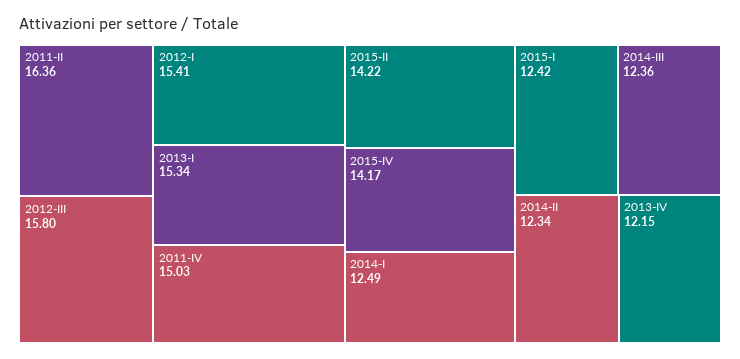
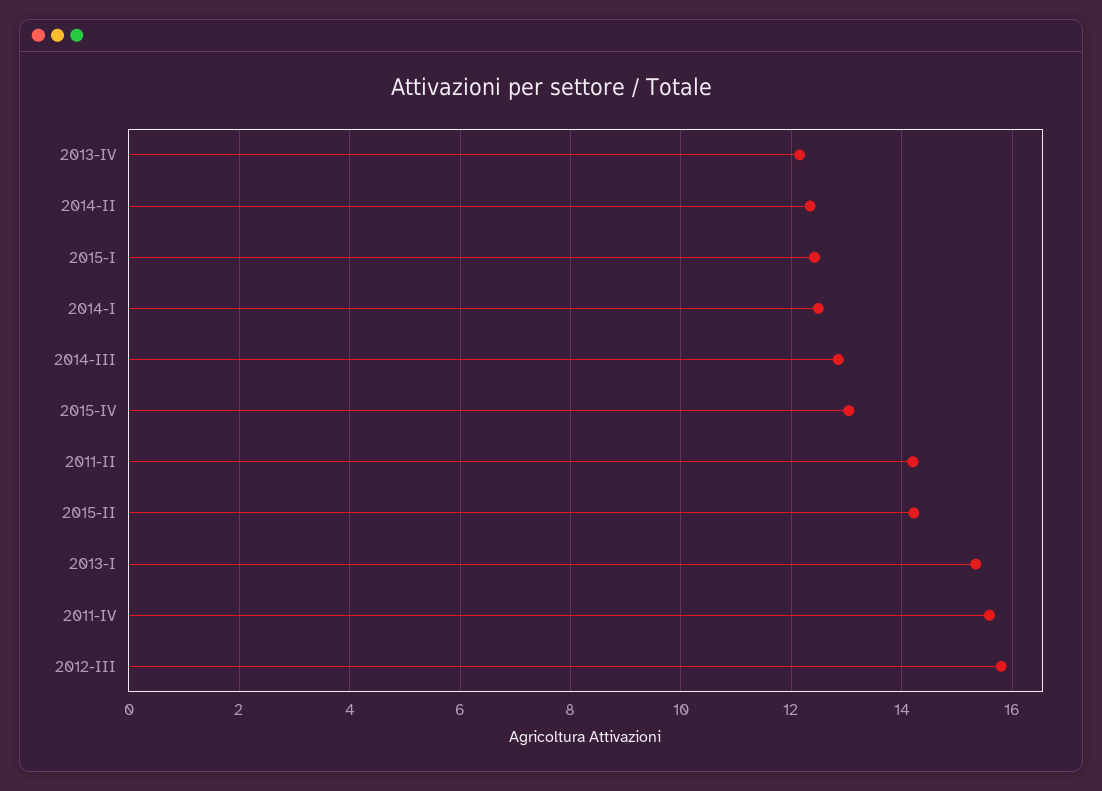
  {
-   "2011-II": 16.36,
+   "2011-II": 14.2,
    "2012-III": 15.8,
-   "2012-I": 15.41,
    "2013-I": 15.34,
-   "2011-IV": 15.03,
+   "2011-IV": 15.6,
    "2015-II": 14.22,
-   "2015-IV": 14.17,
+   "2015-IV": 13,
    "2014-I": 12.49,
    "2015-I": 12.42,
-   "2014-III": 12.36,
+   "2014-III": 12.8,
    "2014-II": 12.34,
    "2013-IV": 12.15
  }

